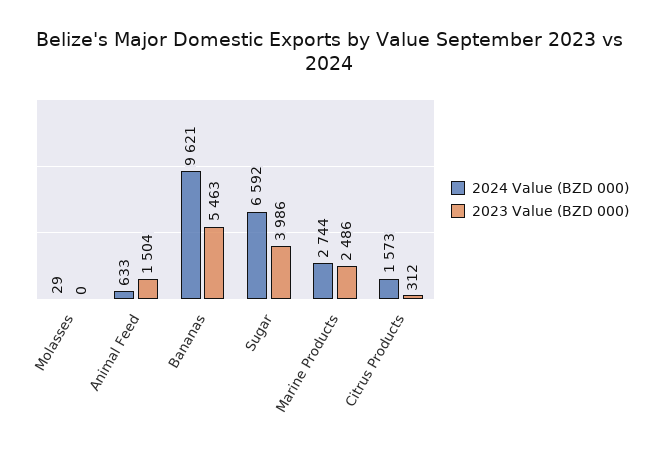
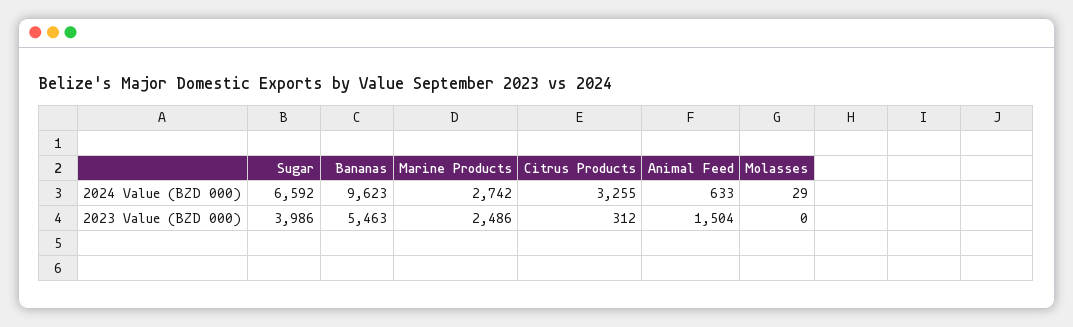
  {
    "2024 Value (BZD 000)": {
      "Molasses": 29,
      "Animal Feed": 633,
-     "Bananas": 9621,
+     "Bananas": 9623,
      "Sugar": 6592,
-     "Marine Products": 2744,
+     "Marine Products": 2742,
-     "Citrus Products": 1573
+     "Citrus Products": 3255
    },
    "2023 Value (BZD 000)": {
      "Molasses": 0,
      "Animal Feed": 1504,
      "Bananas": 5463,
      "Sugar": 3986,
      "Marine Products": 2486,
      "Citrus Products": 312
    }
  }

